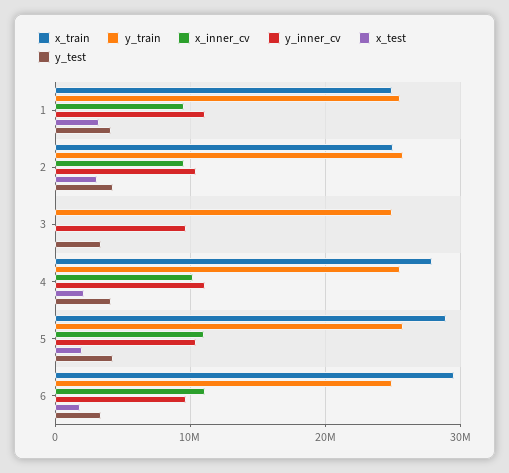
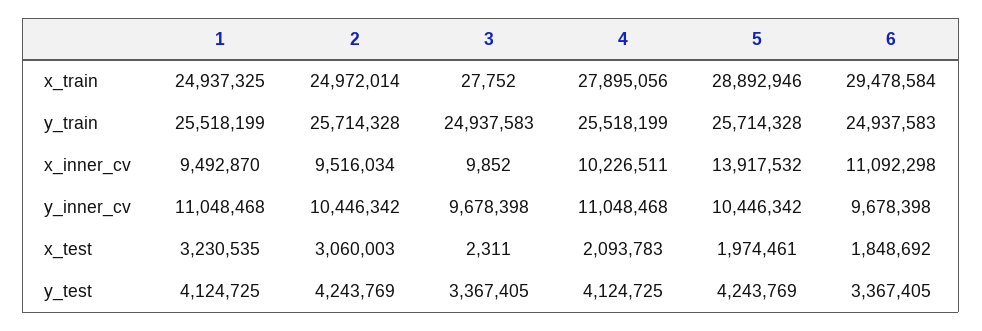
  {
    "x_train": {
      "1": 24937325,
      "2": 24972014,
      "3": 27752,
      "4": 27895056,
      "5": 28892946,
      "6": 29478584
    },
    "y_train": {
      "1": 25518199,
      "2": 25714328,
      "3": 24937583,
      "4": 25518199,
      "5": 25714328,
      "6": 24937583
    },
    "x_inner_cv": {
      "1": 9492870,
      "2": 9516034,
      "3": 9852,
      "4": 10226511,
-     "5": 11000000,
+     "5": 13917532,
      "6": 11092298
    },
    "y_inner_cv": {
      "1": 11048468,
      "2": 10446342,
      "3": 9678398,
      "4": 11048468,
      "5": 10446342,
      "6": 9678398
    },
    "x_test": {
      "1": 3230535,
      "2": 3060003,
      "3": 2311,
      "4": 2093783,
      "5": 1974461,
      "6": 1848692
    },
    "y_test": {
      "1": 4124725,
      "2": 4243769,
      "3": 3367405,
      "4": 4124725,
      "5": 4243769,
      "6": 3367405
    }
  }

